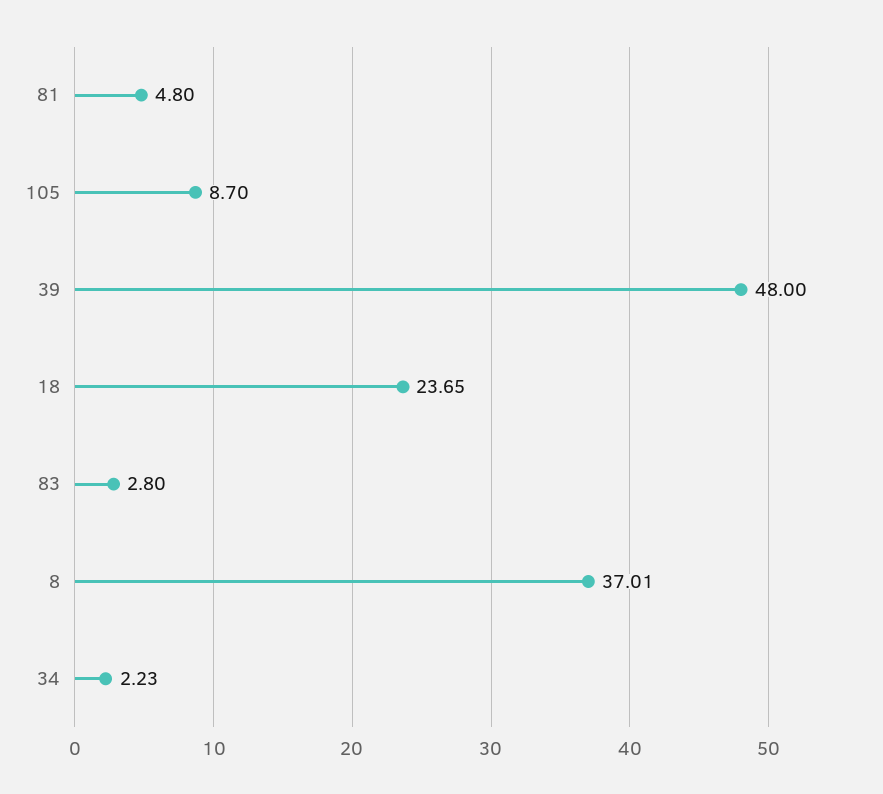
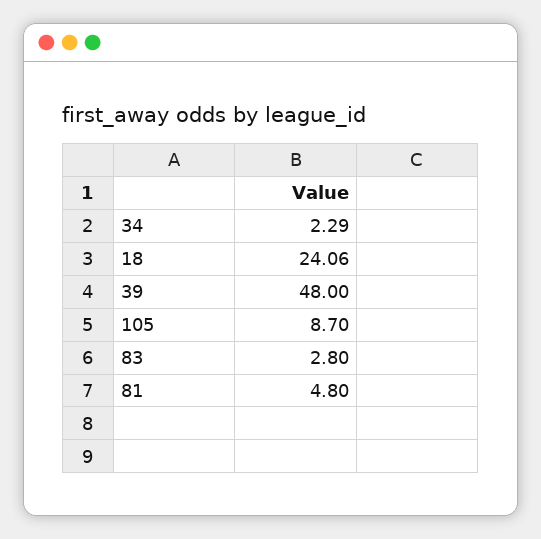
  {
    "81": 4.8,
    "105": 8.7,
    "39": 48,
-   "18": 23.65,
+   "18": 24.06,
    "83": 2.8,
-   "8": 37.01,
-   "34": 2.23
+   "34": 2.29
  }

